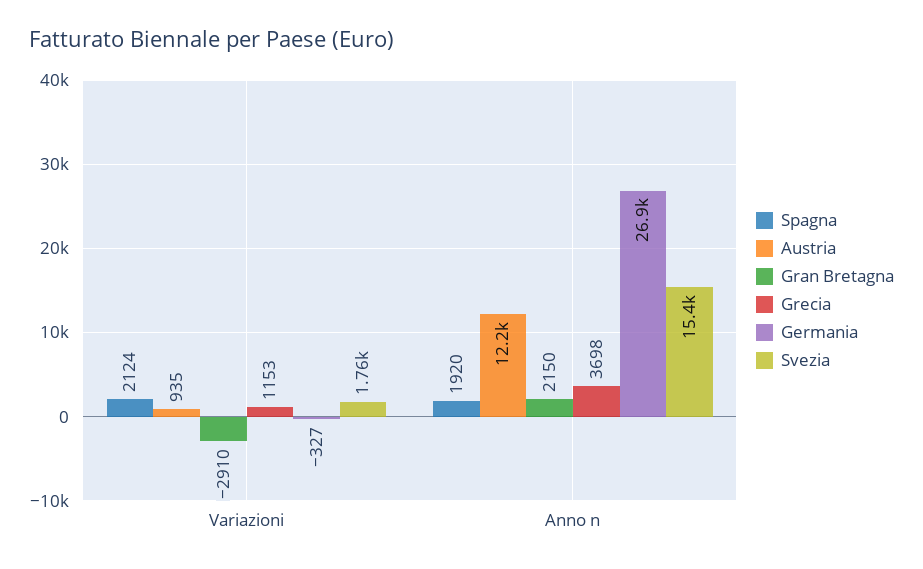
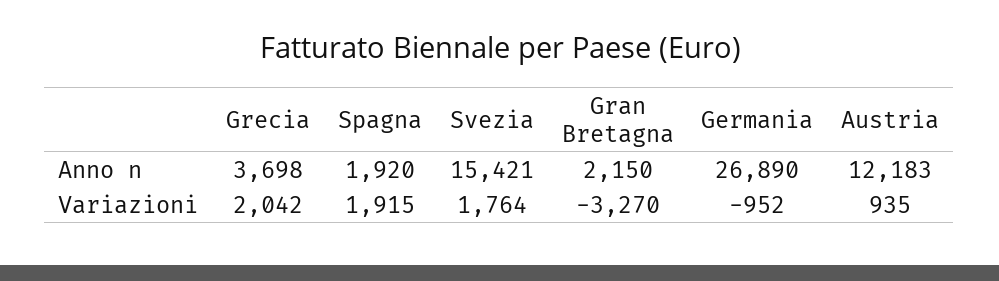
  {
    "Spagna": {
-     "Variazioni": 2124,
+     "Variazioni": 1915,
      "Anno n": 1920
    },
    "Austria": {
      "Variazioni": 935,
      "Anno n": 12183
    },
    "Gran Bretagna": {
-     "Variazioni": -2910,
+     "Variazioni": -3270,
      "Anno n": 2150
    },
    "Grecia": {
-     "Variazioni": 1153,
+     "Variazioni": 2042,
      "Anno n": 3698
    },
    "Germania": {
-     "Variazioni": -327,
+     "Variazioni": -952,
      "Anno n": 26890
    },
    "Svezia": {
      "Variazioni": 1764,
      "Anno n": 15421
    }
  }

